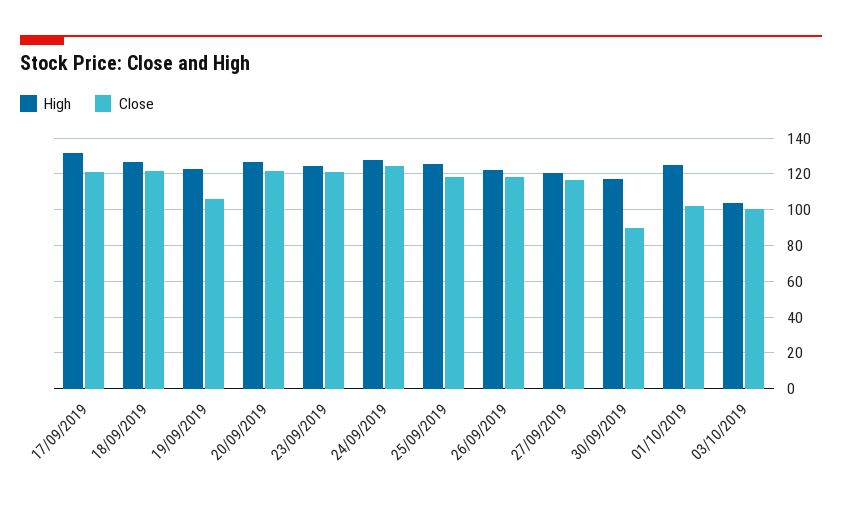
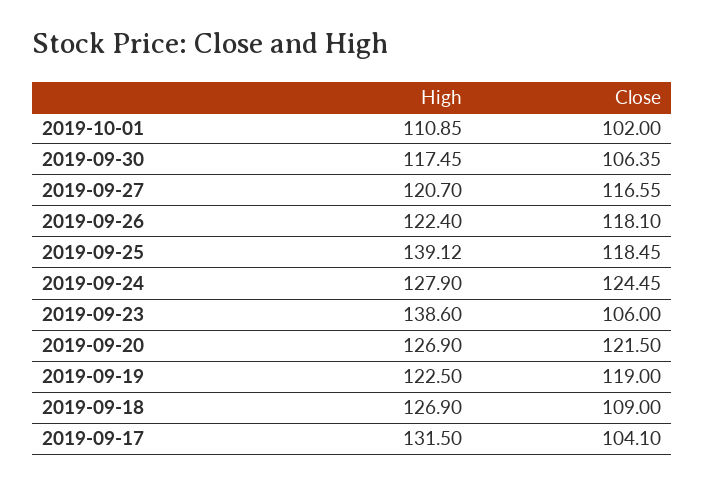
  {
    "High": {
      "17/09/2019": 131.5,
      "18/09/2019": 126.9,
      "19/09/2019": 122.5,
      "20/09/2019": 126.9,
-     "23/09/2019": 125,
+     "23/09/2019": 138.6,
      "24/09/2019": 127.9,
-     "25/09/2019": 125,
+     "25/09/2019": 139.12,
      "26/09/2019": 122.4,
      "27/09/2019": 120.7,
      "30/09/2019": 117.45,
-     "01/10/2019": 125,
+     "01/10/2019": 110.85
-     "03/10/2019": 105
    },
    "Close": {
-     "17/09/2019": 120,
+     "17/09/2019": 104.1,
-     "18/09/2019": 120,
+     "18/09/2019": 109,
-     "19/09/2019": 105,
+     "19/09/2019": 119,
      "20/09/2019": 121.5,
-     "23/09/2019": 120,
+     "23/09/2019": 106,
      "24/09/2019": 124.45,
      "25/09/2019": 118.45,
      "26/09/2019": 118.1,
      "27/09/2019": 116.55,
-     "30/09/2019": 90,
+     "30/09/2019": 106.35,
-     "01/10/2019": 102,
+     "01/10/2019": 102
-     "03/10/2019": 100
    }
  }

